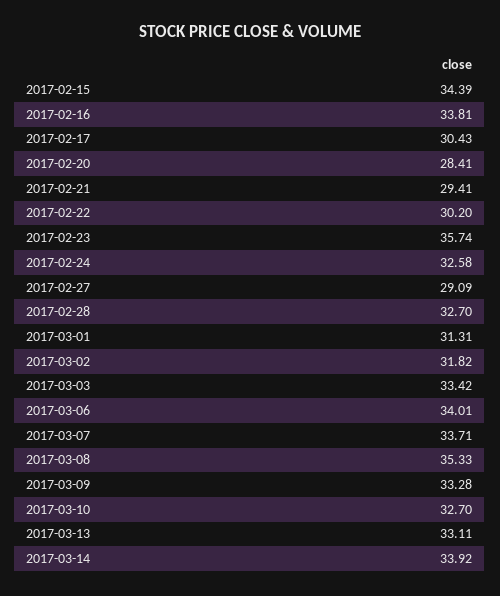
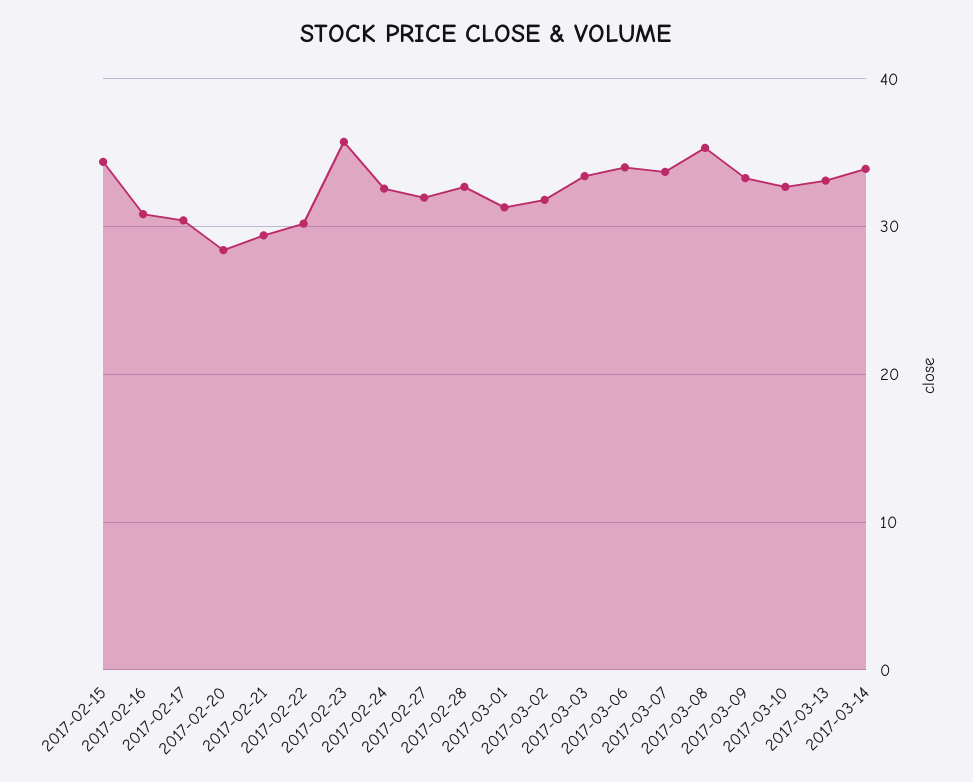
  {
    "2017-02-15": 34.39,
-   "2017-02-16": 33.81,
+   "2017-02-16": 31,
    "2017-02-17": 30.43,
    "2017-02-20": 28.41,
    "2017-02-21": 29.41,
    "2017-02-22": 30.2,
    "2017-02-23": 35.74,
    "2017-02-24": 32.58,
-   "2017-02-27": 29.09,
+   "2017-02-27": 32,
    "2017-02-28": 32.7,
    "2017-03-01": 31.31,
    "2017-03-02": 31.82,
    "2017-03-03": 33.42,
    "2017-03-06": 34.01,
    "2017-03-07": 33.71,
    "2017-03-08": 35.33,
    "2017-03-09": 33.28,
    "2017-03-10": 32.7,
    "2017-03-13": 33.11,
    "2017-03-14": 33.92
  }

